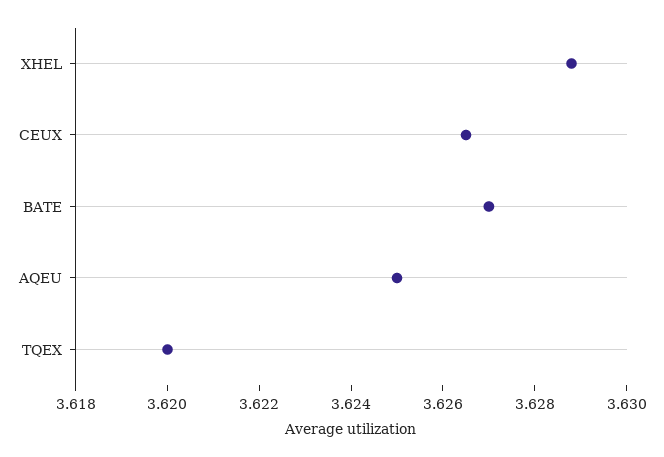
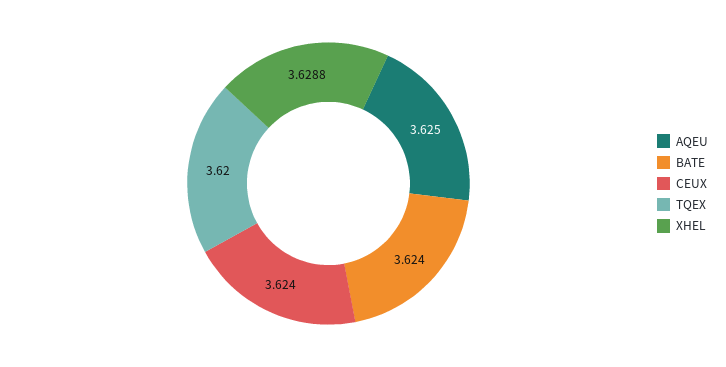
  {
    "XHEL": 3.6288,
-   "CEUX": 3.6265,
+   "CEUX": 3.624,
-   "BATE": 3.627,
+   "BATE": 3.624,
    "AQEU": 3.625,
    "TQEX": 3.62
  }

